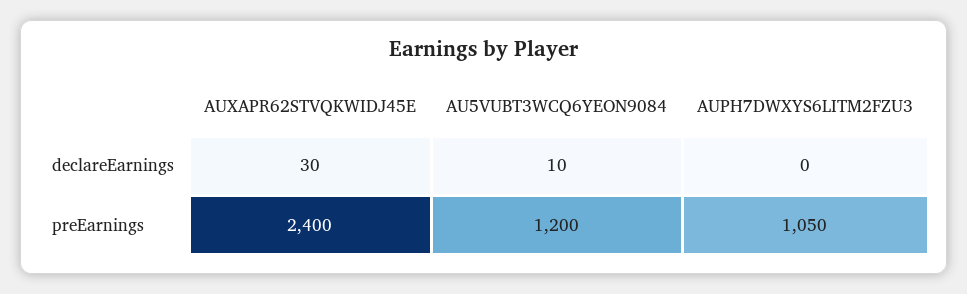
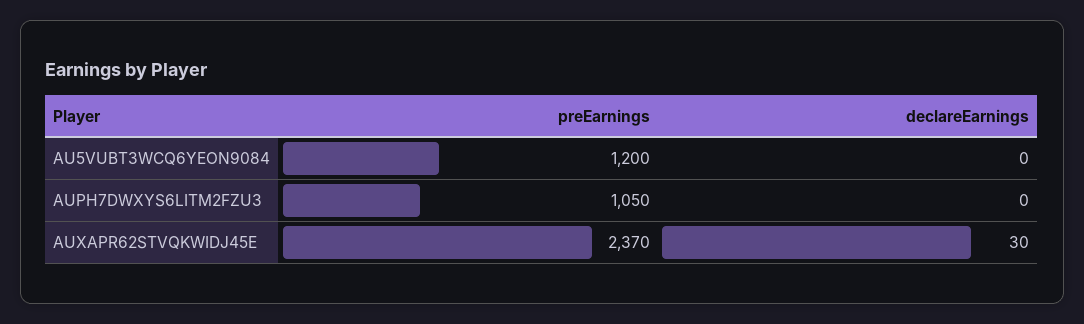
  {
    "AUXAPR62STVQKWIDJ45E": {
      "declareEarnings": 30,
-     "preEarnings": 2400
+     "preEarnings": 2370
    },
    "AU5VUBT3WCQ6YEON9084": {
-     "declareEarnings": 10,
+     "declareEarnings": 0,
      "preEarnings": 1200
    },
    "AUPH7DWXYS6LITM2FZU3": {
      "declareEarnings": 0,
      "preEarnings": 1050
    }
  }

